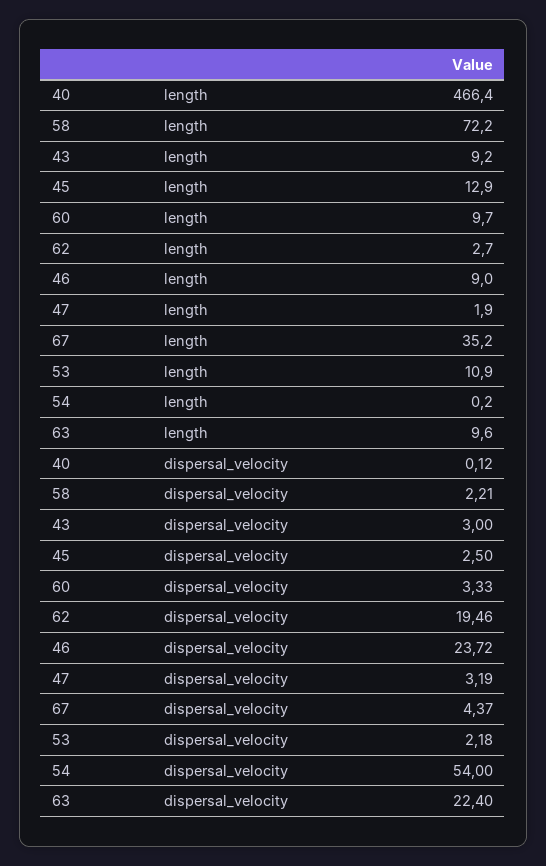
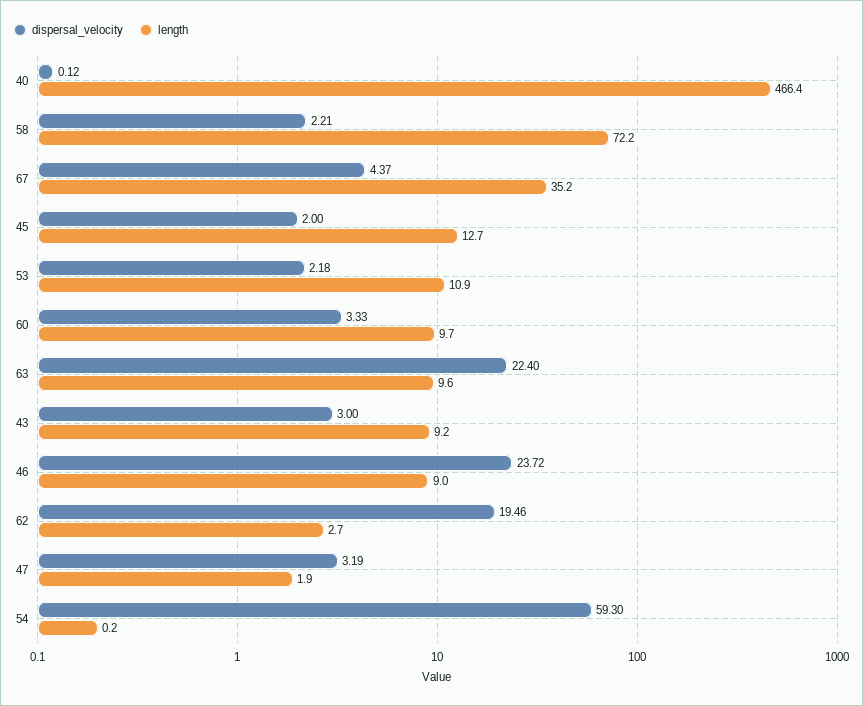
  {
    "length": {
      "40": 466.4,
      "58": 72.2,
      "43": 9.2,
-     "45": 12.9,
+     "45": 12.7,
      "60": 9.7,
      "62": 2.7,
      "46": 9,
      "47": 1.9,
      "67": 35.2,
      "53": 10.9,
      "54": 0.2,
      "63": 9.6
    },
    "dispersal_velocity": {
      "40": 0.12,
      "58": 2.21,
      "43": 3,
-     "45": 2.5,
+     "45": 2,
      "60": 3.33,
      "62": 19.46,
      "46": 23.72,
      "47": 3.19,
      "67": 4.37,
      "53": 2.18,
-     "54": 54,
+     "54": 59.3,
      "63": 22.4
    }
  }

